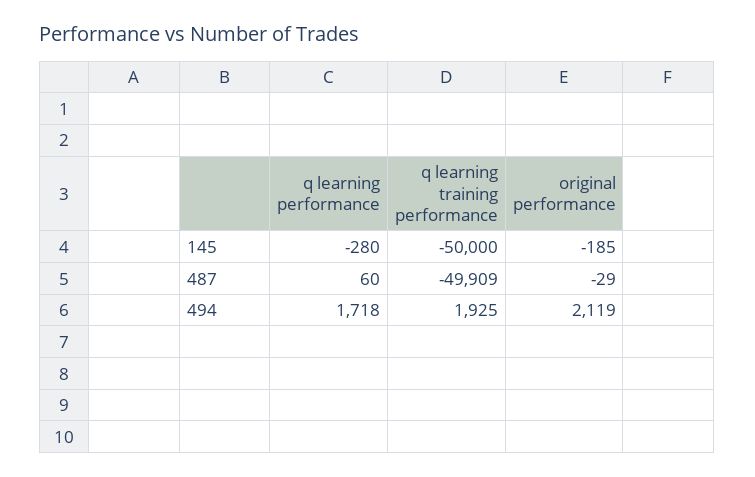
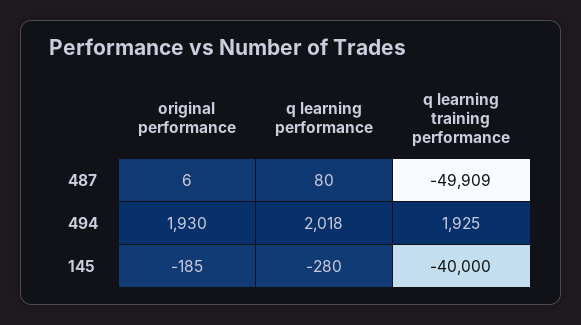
  {
    "q learning performance": {
      "145": -280,
-     "487": 60,
+     "487": 80,
-     "494": 1718
+     "494": 2018
    },
    "q learning training performance": {
-     "145": -50000,
+     "145": -40000,
      "487": -49909,
      "494": 1925
    },
    "original performance": {
      "145": -185,
-     "487": -29,
+     "487": 6,
-     "494": 2119
+     "494": 1930
    }
  }

